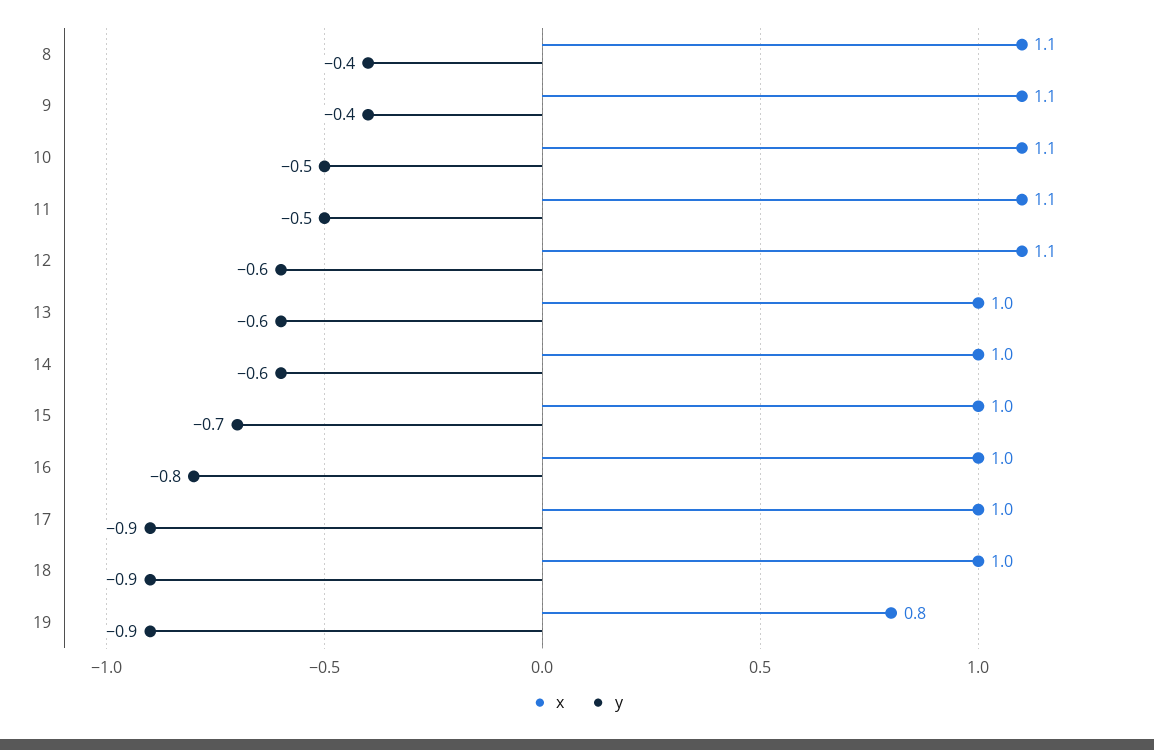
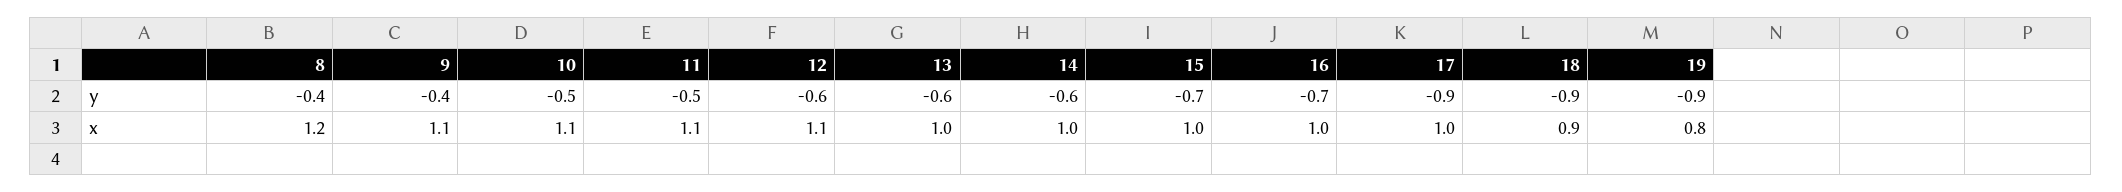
  {
    "x": {
-     "8": 1.1,
+     "8": 1.2,
      "9": 1.1,
      "10": 1.1,
      "11": 1.1,
      "12": 1.1,
      "13": 1,
      "14": 1,
      "15": 1,
      "16": 1,
      "17": 1,
-     "18": 1,
+     "18": 0.9,
      "19": 0.8
    },
    "y": {
      "8": -0.4,
      "9": -0.4,
      "10": -0.5,
      "11": -0.5,
      "12": -0.6,
      "13": -0.6,
      "14": -0.6,
      "15": -0.7,
-     "16": -0.8,
+     "16": -0.7,
      "17": -0.9,
      "18": -0.9,
      "19": -0.9
    }
  }

